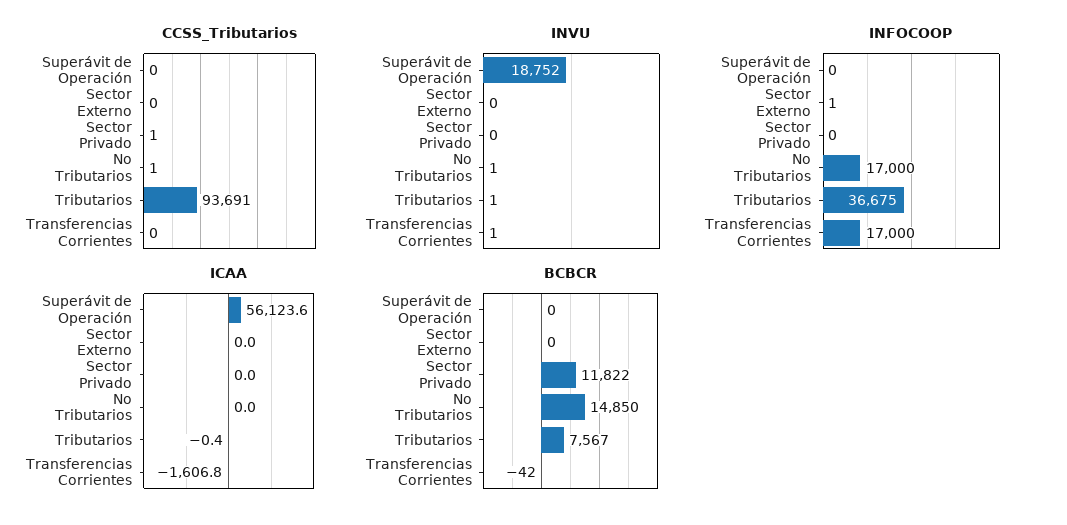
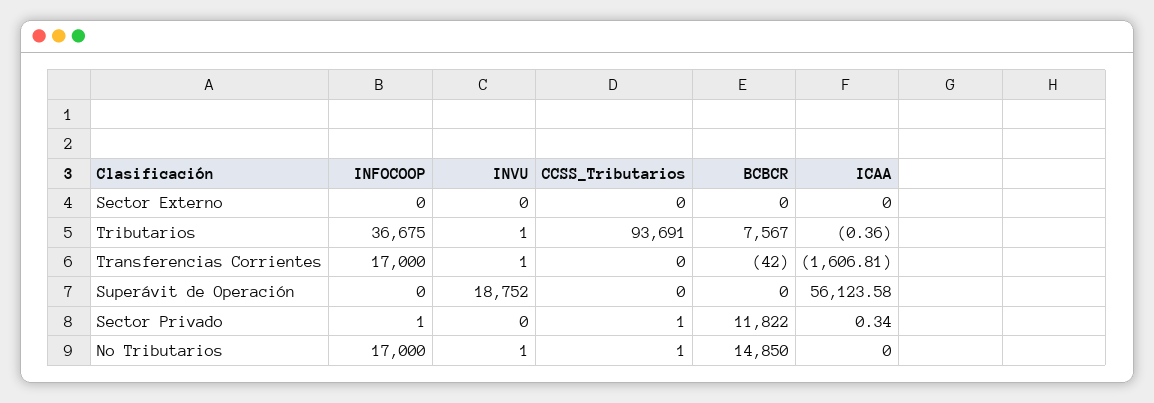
  {
    "CCSS_Tributarios": {
      "Superávit de Operación": 0,
      "Sector Externo": 0,
      "Sector Privado": 1,
      "No Tributarios": 1,
      "Tributarios": 93691,
      "Transferencias Corrientes": 0
    },
    "INVU": {
      "Superávit de Operación": 18752,
      "Sector Externo": 0,
      "Sector Privado": 0,
      "No Tributarios": 1,
      "Tributarios": 1,
      "Transferencias Corrientes": 1
    },
    "INFOCOOP": {
      "Superávit de Operación": 0,
-     "Sector Externo": 1,
+     "Sector Externo": 0,
-     "Sector Privado": 0,
+     "Sector Privado": 1,
      "No Tributarios": 17000,
      "Tributarios": 36675,
      "Transferencias Corrientes": 17000
    },
    "ICAA": {
      "Superávit de Operación": 56123.58,
      "Sector Externo": 0,
-     "Sector Privado": 0,
+     "Sector Privado": 0.34,
      "No Tributarios": 0,
      "Tributarios": -0.36,
      "Transferencias Corrientes": -1606.81
    },
    "BCBCR": {
      "Superávit de Operación": 0,
      "Sector Externo": 0,
      "Sector Privado": 11822,
      "No Tributarios": 14850,
      "Tributarios": 7567,
      "Transferencias Corrientes": -42
    }
  }

